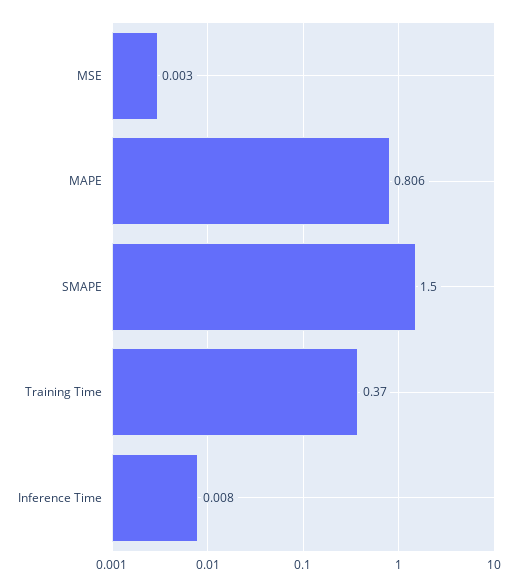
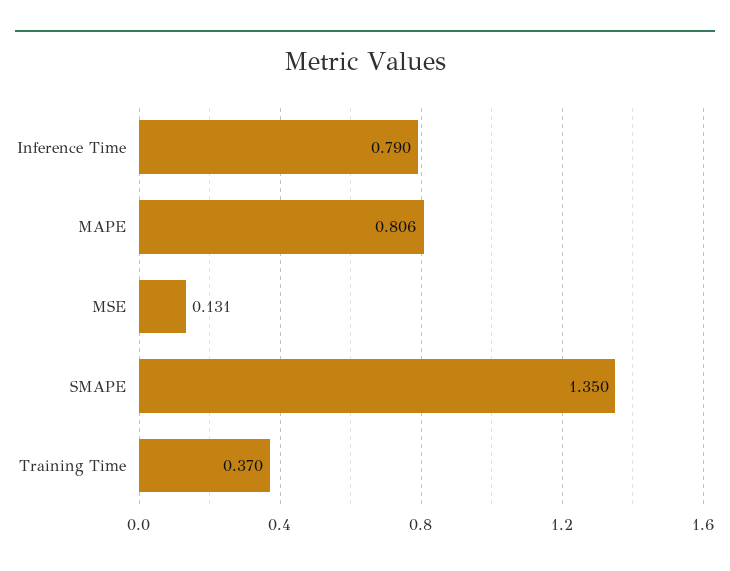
  {
-   "MSE": 0.003,
+   "MSE": 0.131,
    "MAPE": 0.806,
-   "SMAPE": 1.5,
+   "SMAPE": 1.35,
    "Training Time": 0.37,
-   "Inference Time": 0.008
+   "Inference Time": 0.79
  }

